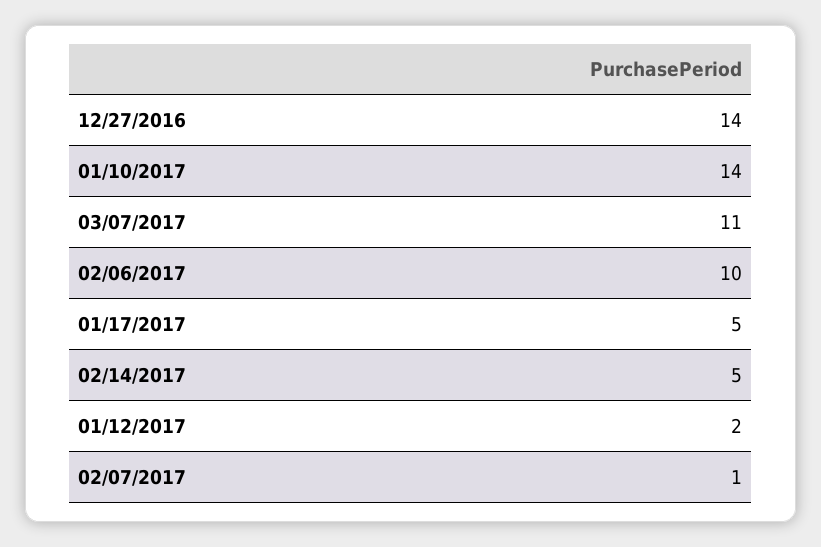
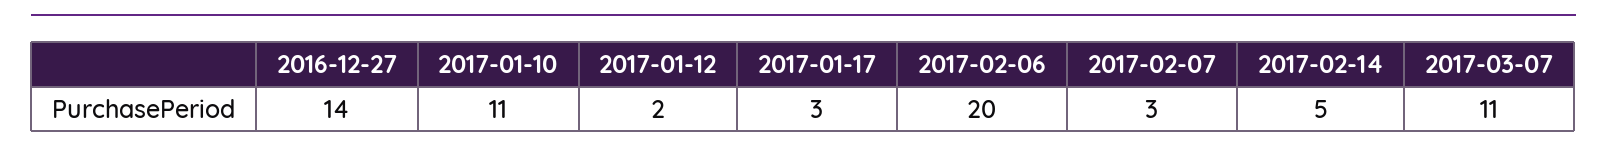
  {
    "12/27/2016": 14,
-   "01/10/2017": 14,
+   "01/10/2017": 11,
    "03/07/2017": 11,
-   "02/06/2017": 10,
+   "02/06/2017": 20,
-   "01/17/2017": 5,
+   "01/17/2017": 3,
    "02/14/2017": 5,
    "01/12/2017": 2,
-   "02/07/2017": 1
+   "02/07/2017": 3
  }

